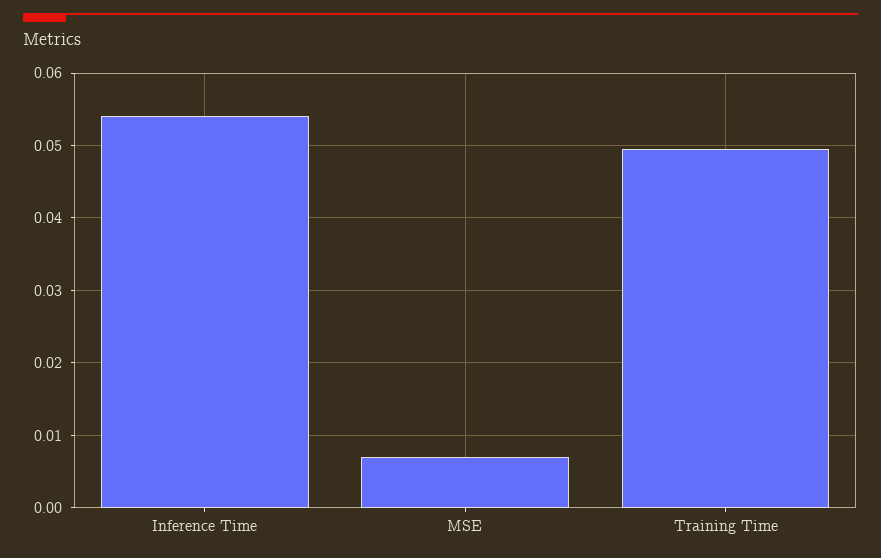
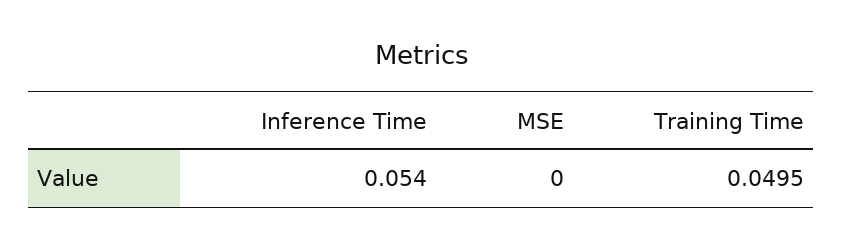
  {
    "Inference Time": 0.054,
-   "MSE": 0.007,
+   "MSE": 0,
    "Training Time": 0.0495
  }

